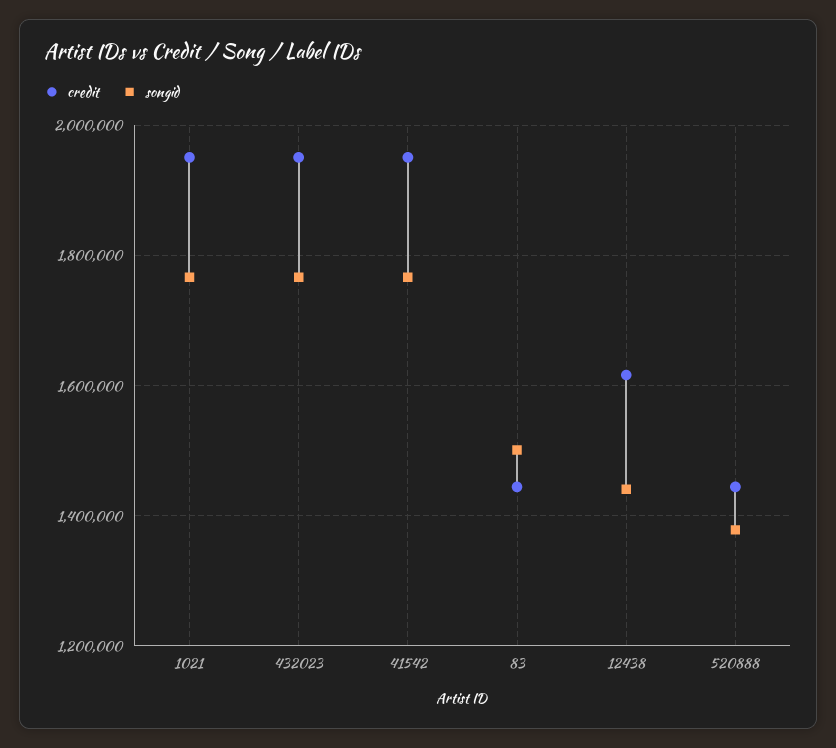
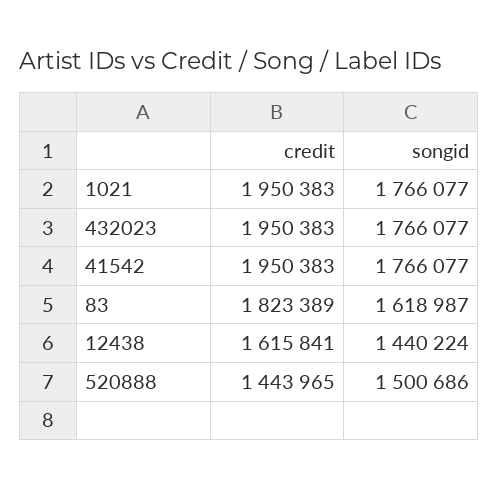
  {
    "credit": {
      "1021": 1950383,
      "432023": 1950383,
      "41542": 1950383,
-     "83": 1440000,
+     "83": 1823389,
      "12438": 1615841,
      "520888": 1443965
    },
    "songid": {
      "1021": 1766077,
      "432023": 1766077,
      "41542": 1766077,
-     "83": 1500000,
+     "83": 1618987,
      "12438": 1440224,
-     "520888": 1380000
+     "520888": 1500686
    }
  }

